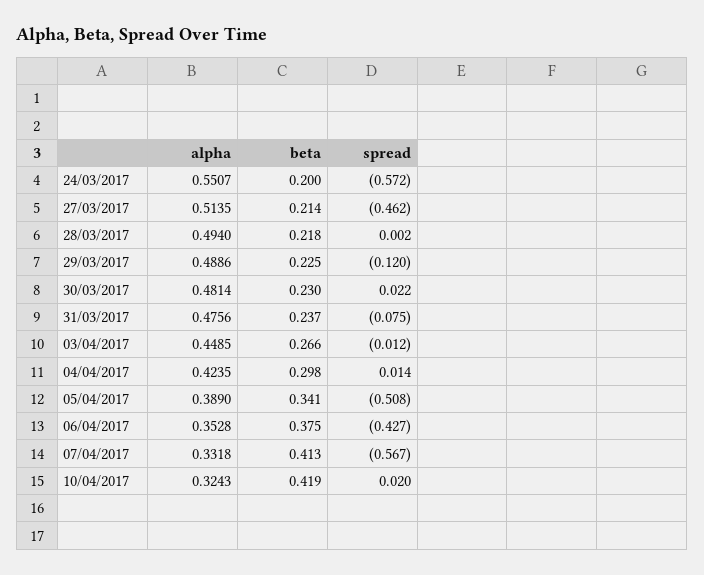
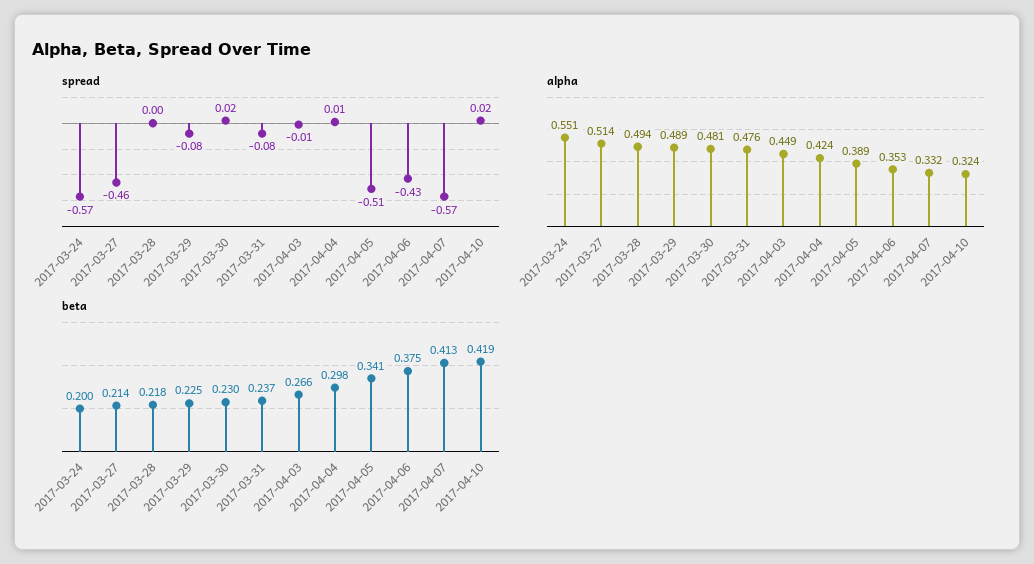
  {
    "alpha": {
      "24/03/2017": 0.5507,
      "27/03/2017": 0.5135,
      "28/03/2017": 0.494,
      "29/03/2017": 0.4886,
      "30/03/2017": 0.4814,
      "31/03/2017": 0.4756,
      "03/04/2017": 0.4485,
      "04/04/2017": 0.4235,
      "05/04/2017": 0.389,
      "06/04/2017": 0.3528,
      "07/04/2017": 0.3318,
      "10/04/2017": 0.3243
    },
    "beta": {
      "24/03/2017": 0.2,
      "27/03/2017": 0.214,
      "28/03/2017": 0.218,
      "29/03/2017": 0.225,
      "30/03/2017": 0.23,
      "31/03/2017": 0.237,
      "03/04/2017": 0.266,
      "04/04/2017": 0.298,
      "05/04/2017": 0.341,
      "06/04/2017": 0.375,
      "07/04/2017": 0.413,
      "10/04/2017": 0.419
    },
    "spread": {
      "24/03/2017": -0.572,
      "27/03/2017": -0.462,
      "28/03/2017": 0.002,
-     "29/03/2017": -0.12,
+     "29/03/2017": -0.08,
      "30/03/2017": 0.022,
      "31/03/2017": -0.075,
      "03/04/2017": -0.012,
      "04/04/2017": 0.014,
      "05/04/2017": -0.508,
      "06/04/2017": -0.427,
      "07/04/2017": -0.567,
      "10/04/2017": 0.02
    }
  }

